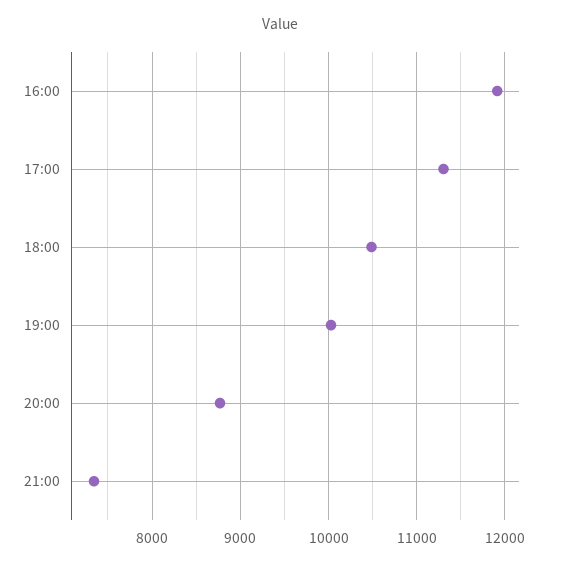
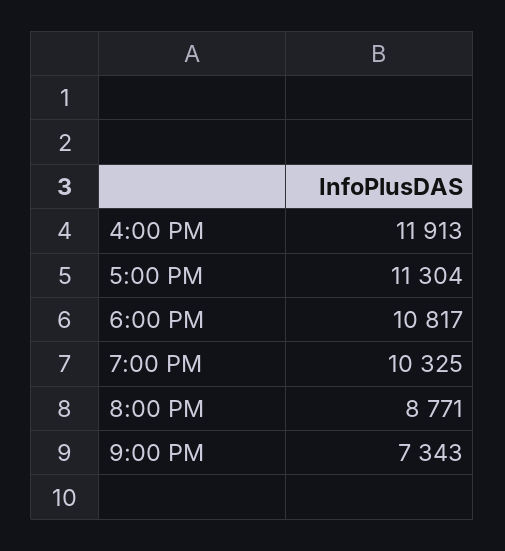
  {
    "16:00": 11913,
    "17:00": 11304,
-   "18:00": 10500,
+   "18:00": 10817,
-   "19:00": 10000,
+   "19:00": 10325,
    "20:00": 8771,
    "21:00": 7343
  }

